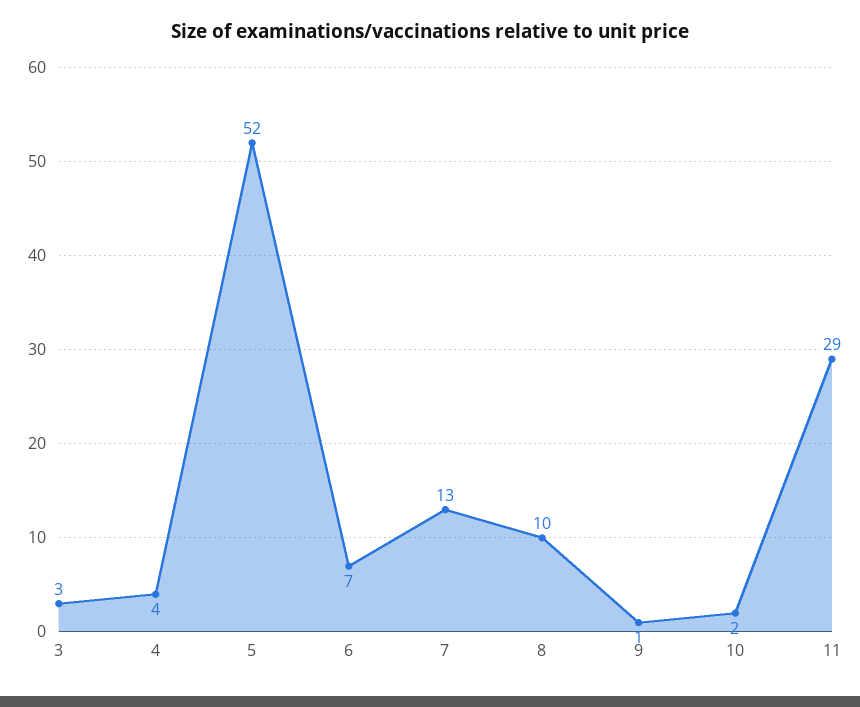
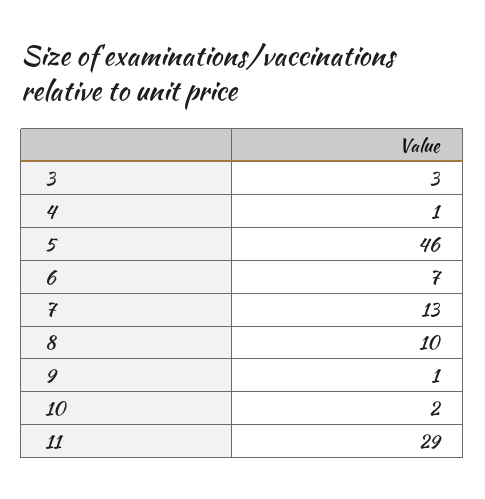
  {
    "3": 3,
-   "4": 4,
+   "4": 1,
-   "5": 52,
+   "5": 46,
    "6": 7,
    "7": 13,
    "8": 10,
    "9": 1,
    "10": 2,
    "11": 29
  }

